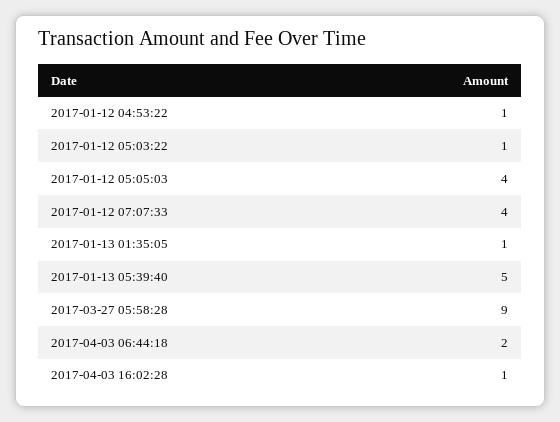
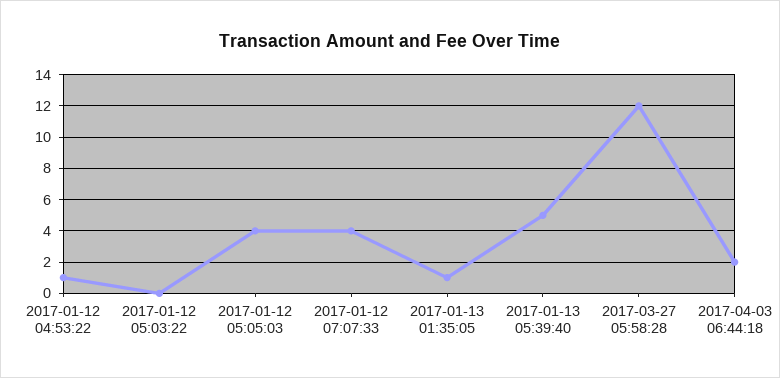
  {
    "2017-01-12 04:53:22": 1,
-   "2017-01-12 05:03:22": 1,
+   "2017-01-12 05:03:22": 0,
    "2017-01-12 05:05:03": 4,
    "2017-01-12 07:07:33": 4,
    "2017-01-13 01:35:05": 1,
    "2017-01-13 05:39:40": 5,
-   "2017-03-27 05:58:28": 9,
+   "2017-03-27 05:58:28": 12,
-   "2017-04-03 06:44:18": 2,
+   "2017-04-03 06:44:18": 2
-   "2017-04-03 16:02:28": 1
  }

